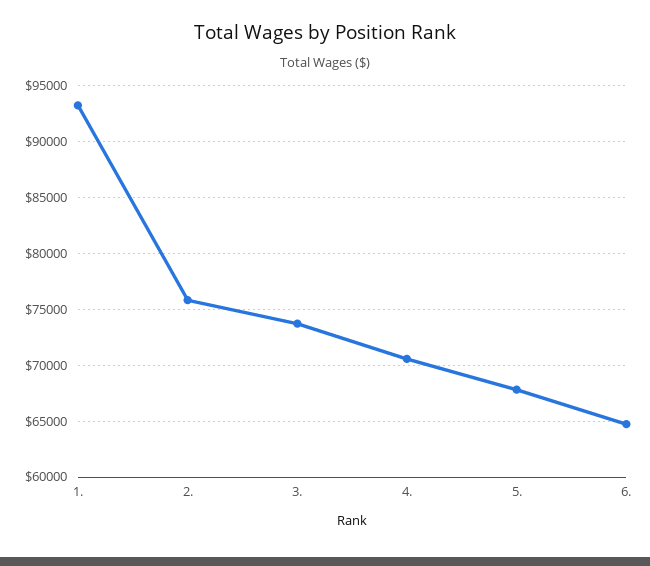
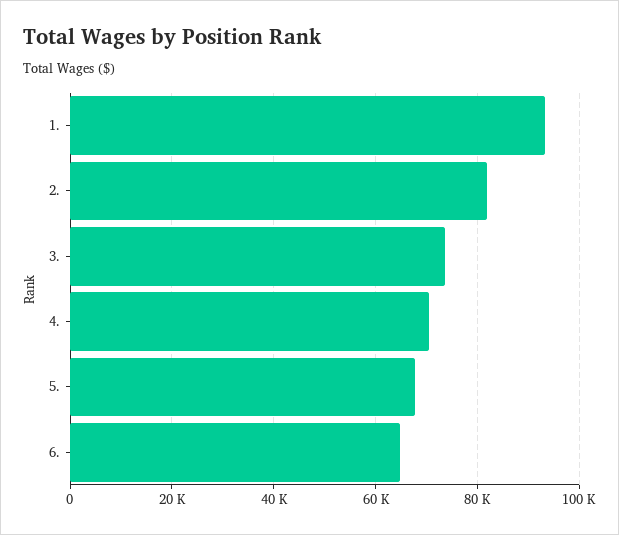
  {
    "1.": 93000,
-   "2.": 76000,
+   "2.": 82000,
    "3.": 74000,
    "4.": 71000,
    "5.": 68000,
    "6.": 65000
  }

